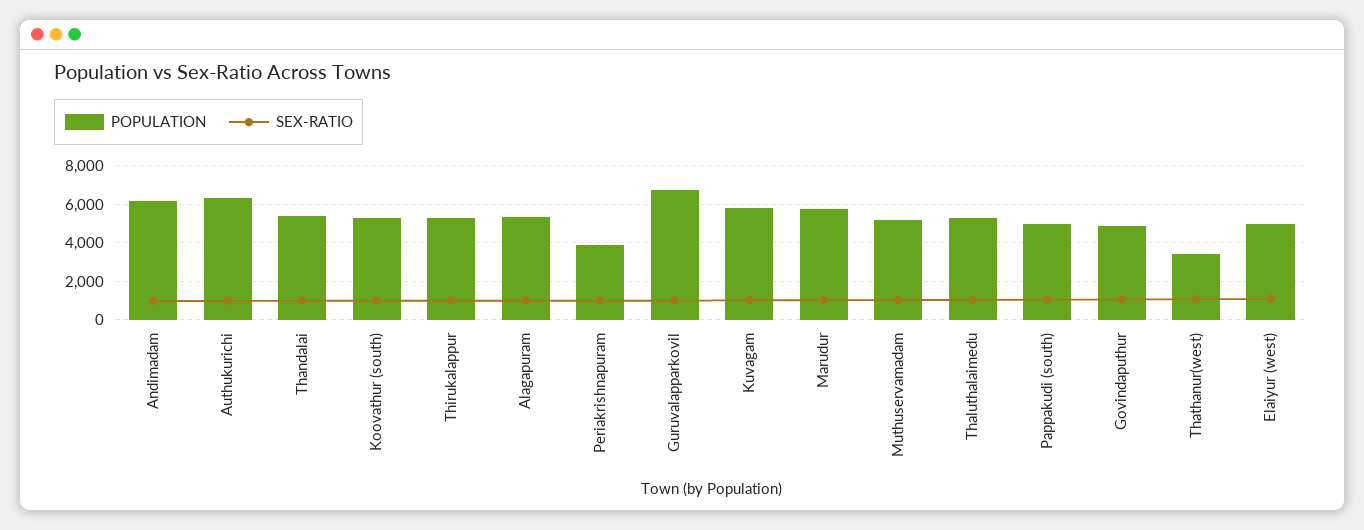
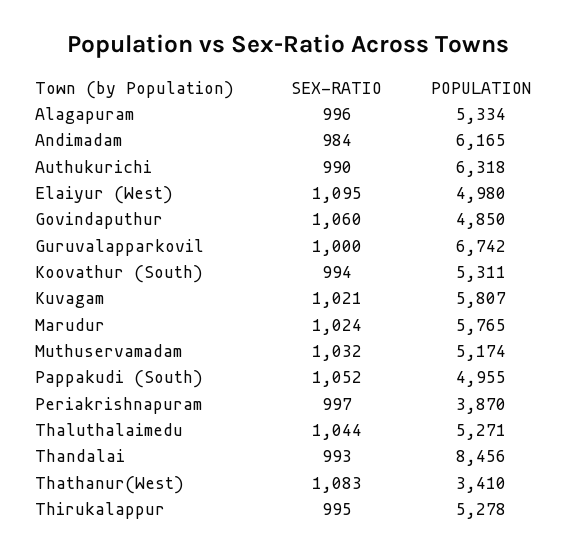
  {
    "POPULATION": {
      "Andimadam": 6165,
      "Authukurichi": 6318,
-     "Thandalai": 5500,
+     "Thandalai": 8456,
      "Koovathur (south)": 5311,
      "Thirukalappur": 5278,
      "Alagapuram": 5334,
      "Periakrishnapuram": 3870,
      "Guruvalapparkovil": 6742,
      "Kuvagam": 5807,
      "Marudur": 5765,
      "Muthuservamadam": 5174,
      "Thaluthalaimedu": 5271,
      "Pappakudi (south)": 4955,
      "Govindaputhur": 4850,
      "Thathanur(west)": 3410,
      "Elaiyur (west)": 4980
    },
    "SEX-RATIO": {
      "Andimadam": 984,
      "Authukurichi": 990,
      "Thandalai": 993,
      "Koovathur (south)": 994,
      "Thirukalappur": 995,
      "Alagapuram": 996,
      "Periakrishnapuram": 997,
      "Guruvalapparkovil": 1000,
      "Kuvagam": 1021,
      "Marudur": 1024,
      "Muthuservamadam": 1032,
      "Thaluthalaimedu": 1044,
      "Pappakudi (south)": 1052,
      "Govindaputhur": 1060,
      "Thathanur(west)": 1083,
      "Elaiyur (west)": 1095
    }
  }

